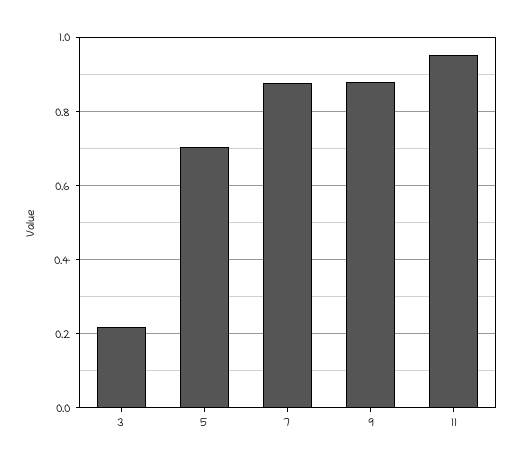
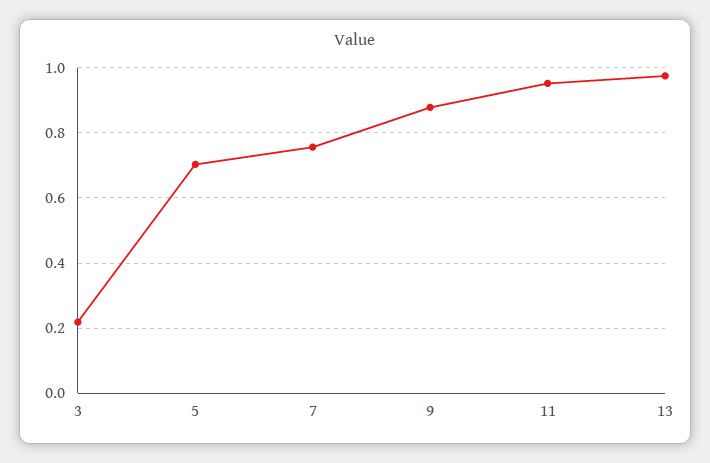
  {
    "3": 0.22,
    "5": 0.7,
-   "7": 0.88,
+   "7": 0.76,
    "9": 0.88,
-   "11": 0.96
+   "11": 0.96,
+   "13": 0.98
  }

